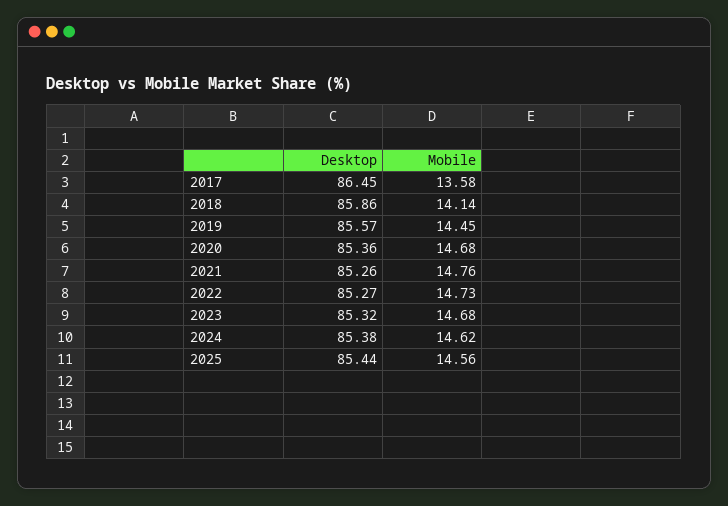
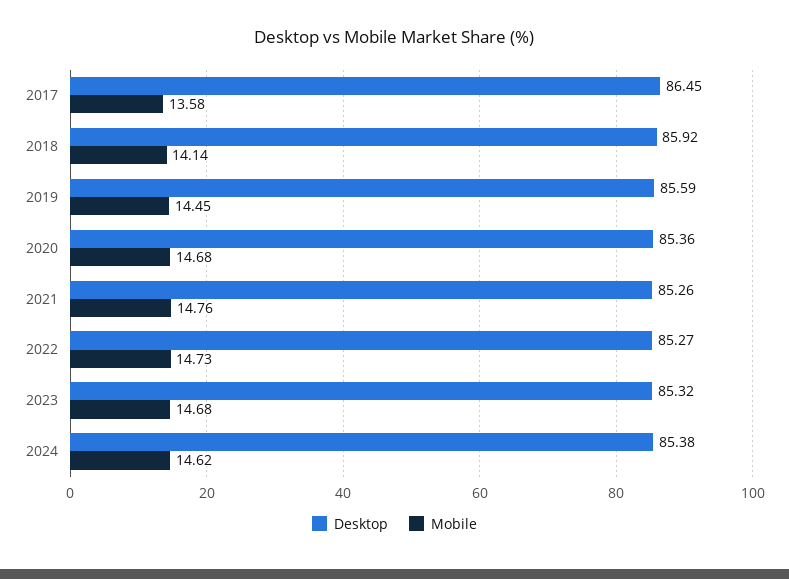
  {
    "Desktop": {
      "2017": 86.45,
-     "2018": 85.86,
+     "2018": 85.92,
-     "2019": 85.57,
+     "2019": 85.59,
      "2020": 85.36,
      "2021": 85.26,
      "2022": 85.27,
      "2023": 85.32,
-     "2024": 85.38,
+     "2024": 85.38
-     "2025": 85.44
    },
    "Mobile": {
      "2017": 13.58,
      "2018": 14.14,
      "2019": 14.45,
      "2020": 14.68,
      "2021": 14.76,
      "2022": 14.73,
      "2023": 14.68,
-     "2024": 14.62,
+     "2024": 14.62
-     "2025": 14.56
    }
  }

